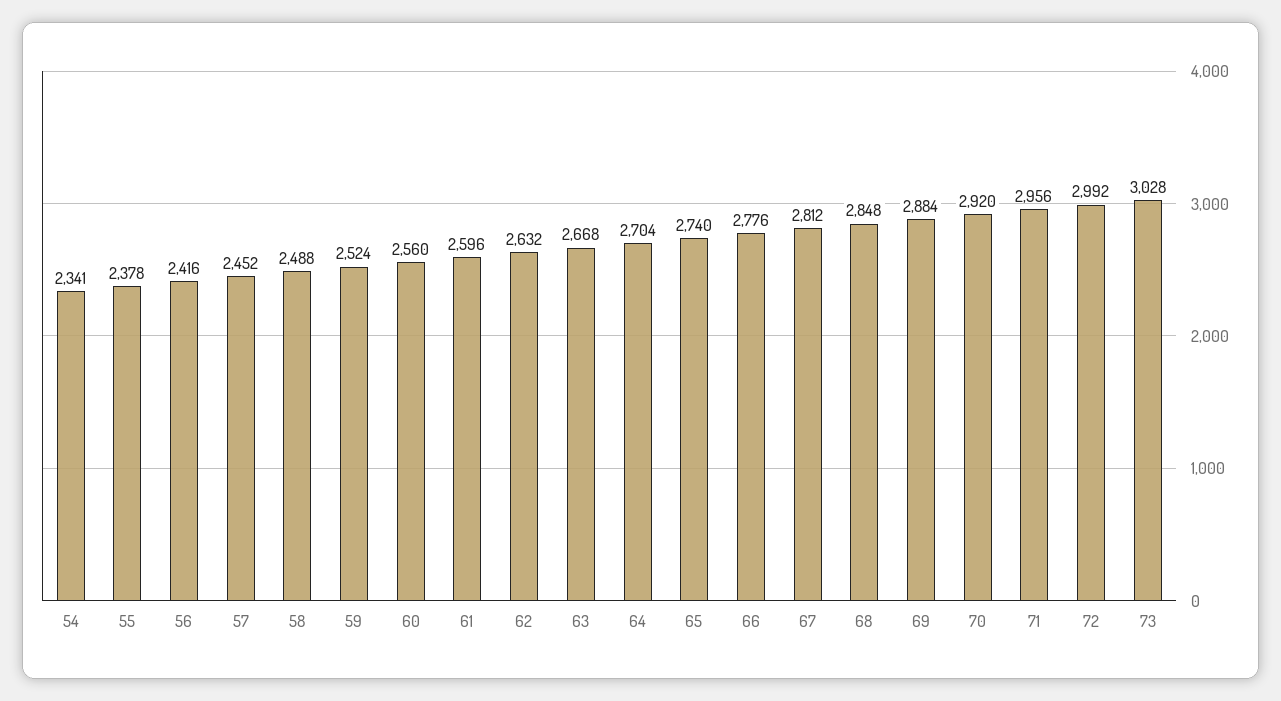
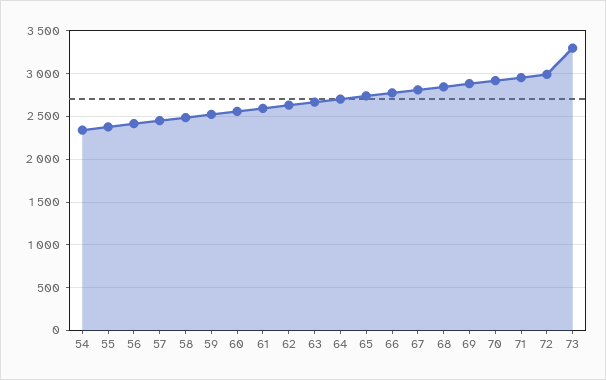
  {
    "54": 2341,
    "55": 2378,
    "56": 2416,
    "57": 2452,
    "58": 2488,
    "59": 2524,
    "60": 2560,
    "61": 2596,
    "62": 2632,
    "63": 2668,
    "64": 2704,
    "65": 2740,
    "66": 2776,
    "67": 2812,
    "68": 2848,
    "69": 2884,
    "70": 2920,
    "71": 2956,
    "72": 2992,
-   "73": 3028
+   "73": 3300
  }

